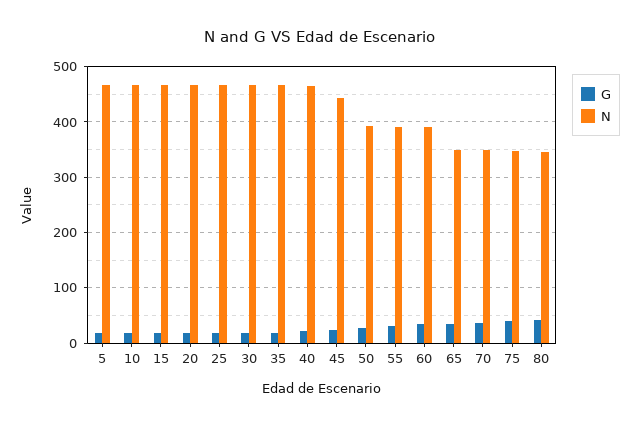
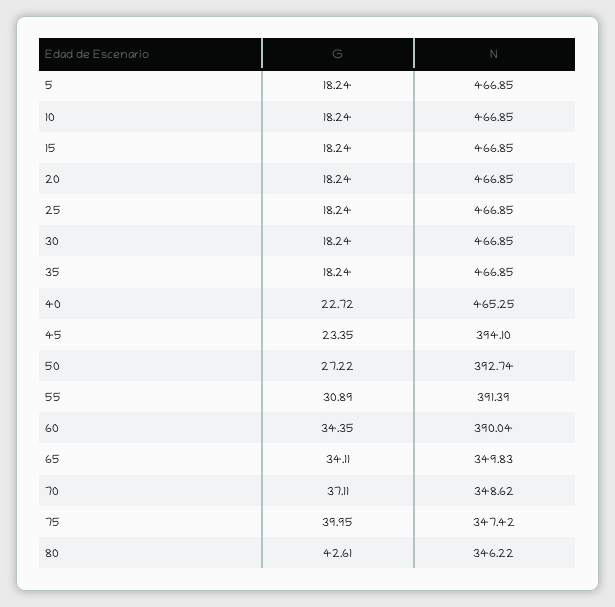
  {
    "G": {
      "5": 18.24,
      "10": 18.24,
      "15": 18.24,
      "20": 18.24,
      "25": 18.24,
      "30": 18.24,
      "35": 18.24,
      "40": 22.72,
      "45": 23.35,
      "50": 27.22,
      "55": 30.89,
      "60": 34.35,
      "65": 34.11,
      "70": 37.11,
      "75": 39.95,
      "80": 42.61
    },
    "N": {
      "5": 466.85,
      "10": 466.85,
      "15": 466.85,
      "20": 466.85,
      "25": 466.85,
      "30": 466.85,
      "35": 466.85,
      "40": 465.25,
-     "45": 440,
+     "45": 394.1,
      "50": 392.74,
      "55": 391.39,
      "60": 390.04,
      "65": 349.83,
      "70": 348.62,
      "75": 347.42,
      "80": 346.22
    }
  }

